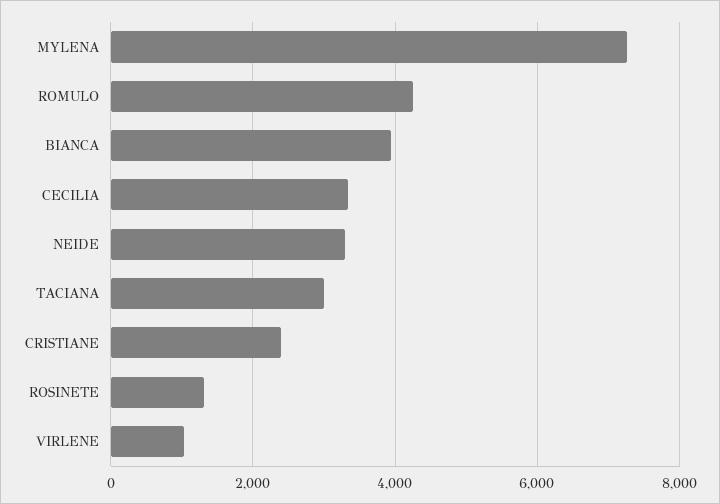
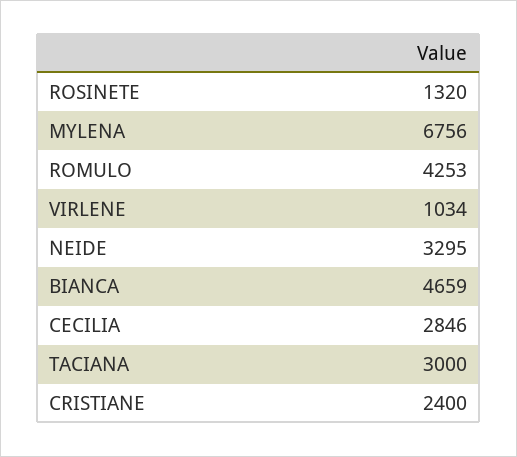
  {
-   "MYLENA": 7200,
+   "MYLENA": 6756,
    "ROMULO": 4253,
-   "BIANCA": 4000,
+   "BIANCA": 4659,
-   "CECILIA": 3400,
+   "CECILIA": 2846,
    "NEIDE": 3295,
    "TACIANA": 3000,
    "CRISTIANE": 2400,
    "ROSINETE": 1320,
    "VIRLENE": 1034
  }

